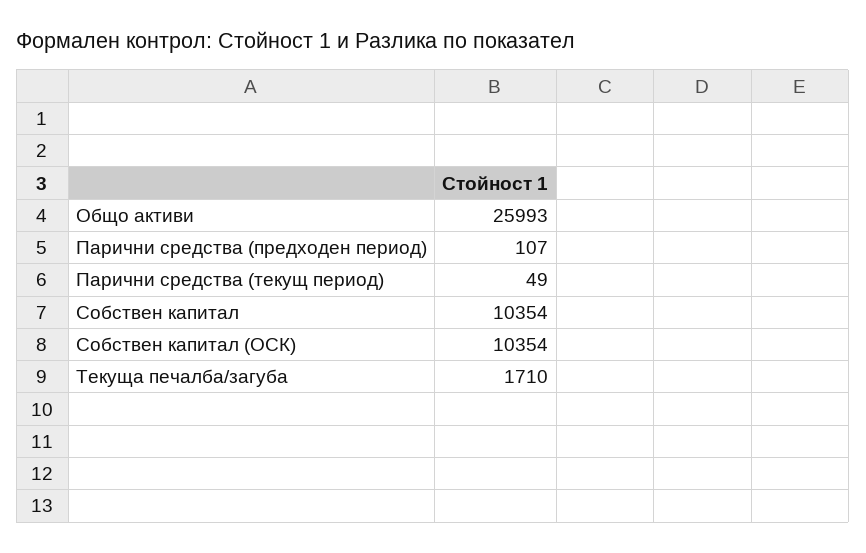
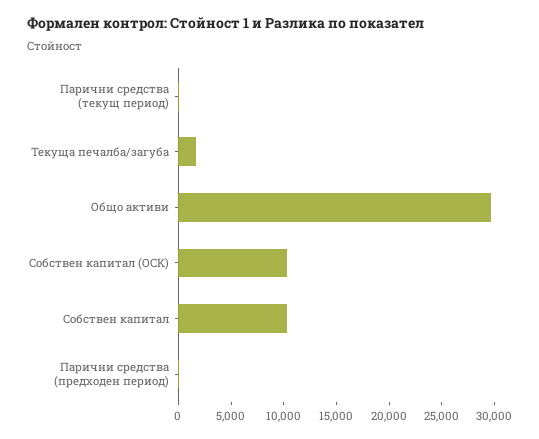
  {
-   "Общо активи": 25993,
+   "Общо активи": 30000,
    "Парични средства (предходен период)": 107,
    "Парични средства (текущ период)": 49,
    "Собствен капитал": 10354,
    "Собствен капитал (ОСК)": 10354,
    "Текуща печалба/загуба": 1710
  }

